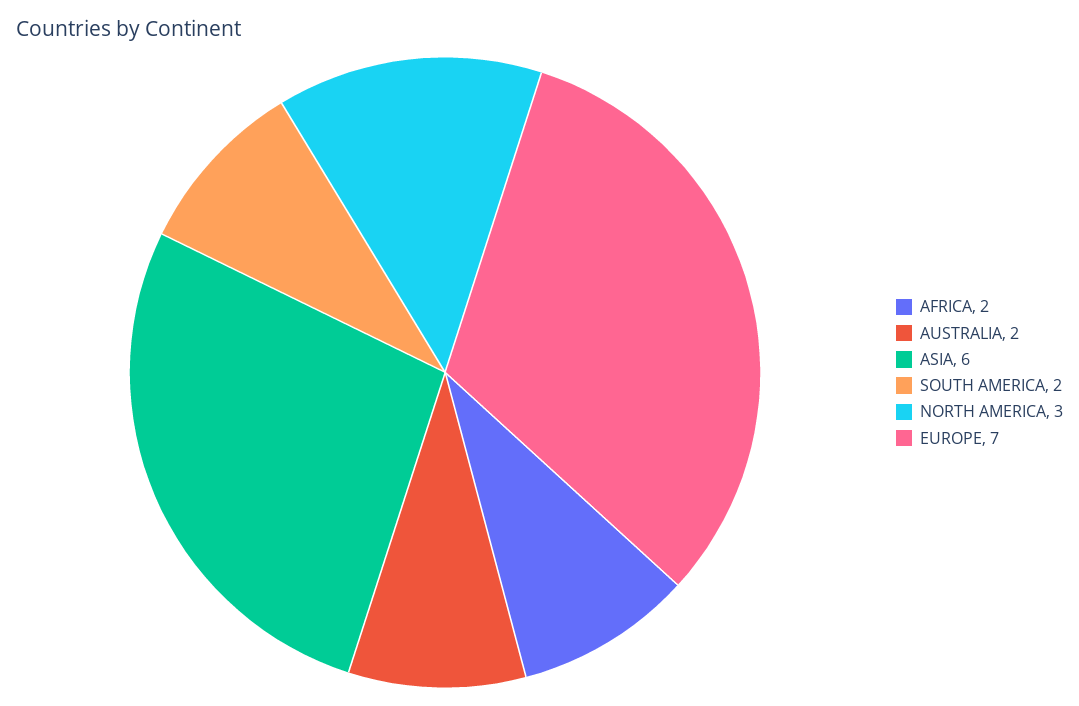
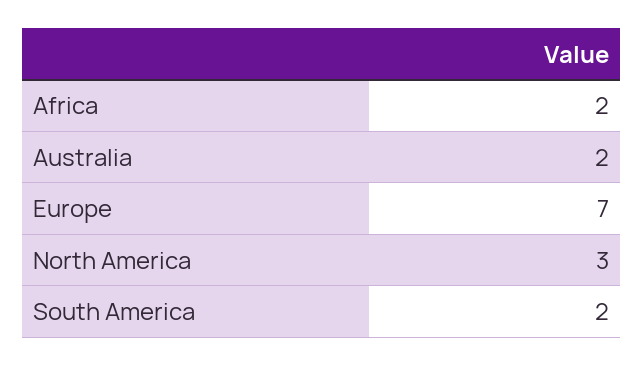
  {
    "AFRICA": 2,
    "AUSTRALIA": 2,
-   "ASIA": 6,
    "SOUTH AMERICA": 2,
    "NORTH AMERICA": 3,
    "EUROPE": 7
  }

